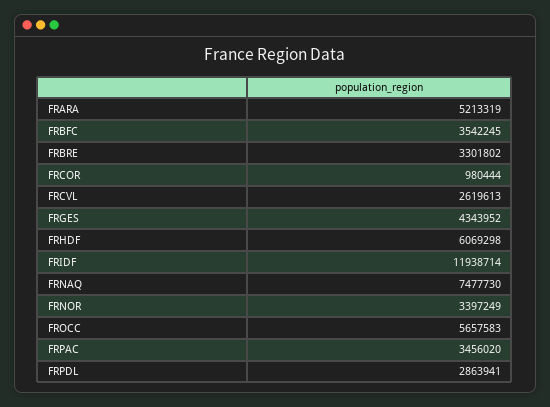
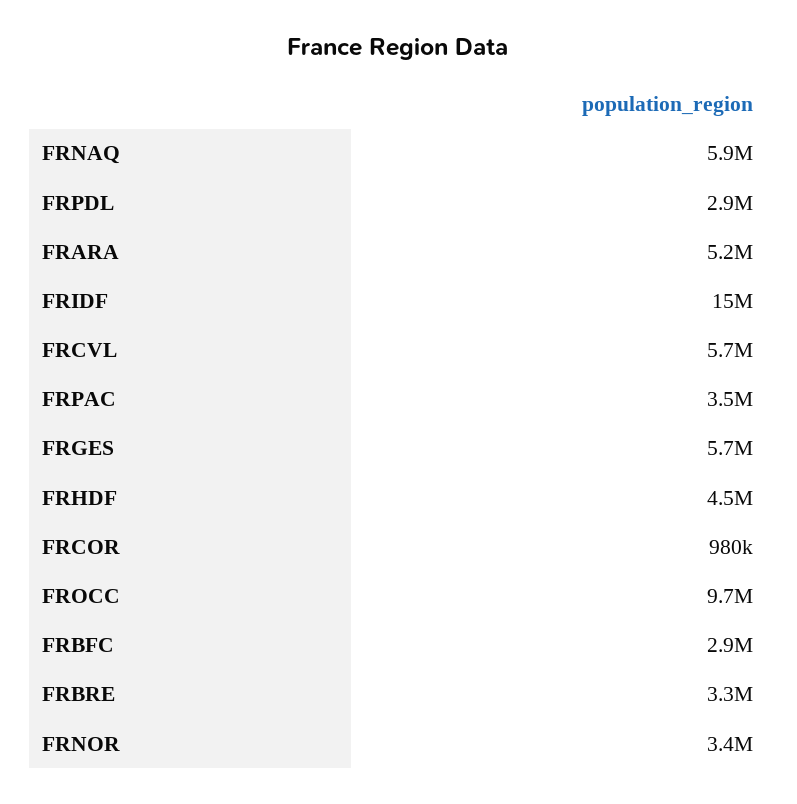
  {
    "FRARA": 5213319,
-   "FRBFC": 3542245,
+   "FRBFC": 2900000,
    "FRBRE": 3301802,
    "FRCOR": 980444,
-   "FRCVL": 2619613,
+   "FRCVL": 5700000,
-   "FRGES": 4343952,
+   "FRGES": 5700000,
-   "FRHDF": 6069298,
+   "FRHDF": 4500000,
-   "FRIDF": 11938714,
+   "FRIDF": 15000000,
-   "FRNAQ": 7477730,
+   "FRNAQ": 5900000,
    "FRNOR": 3397249,
-   "FROCC": 5657583,
+   "FROCC": 9700000,
    "FRPAC": 3456020,
    "FRPDL": 2863941
  }

